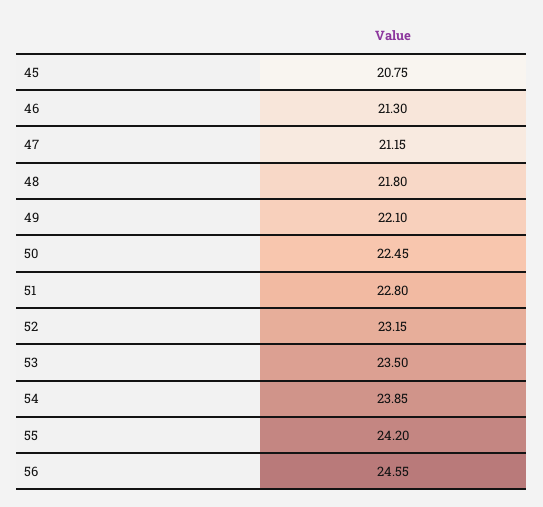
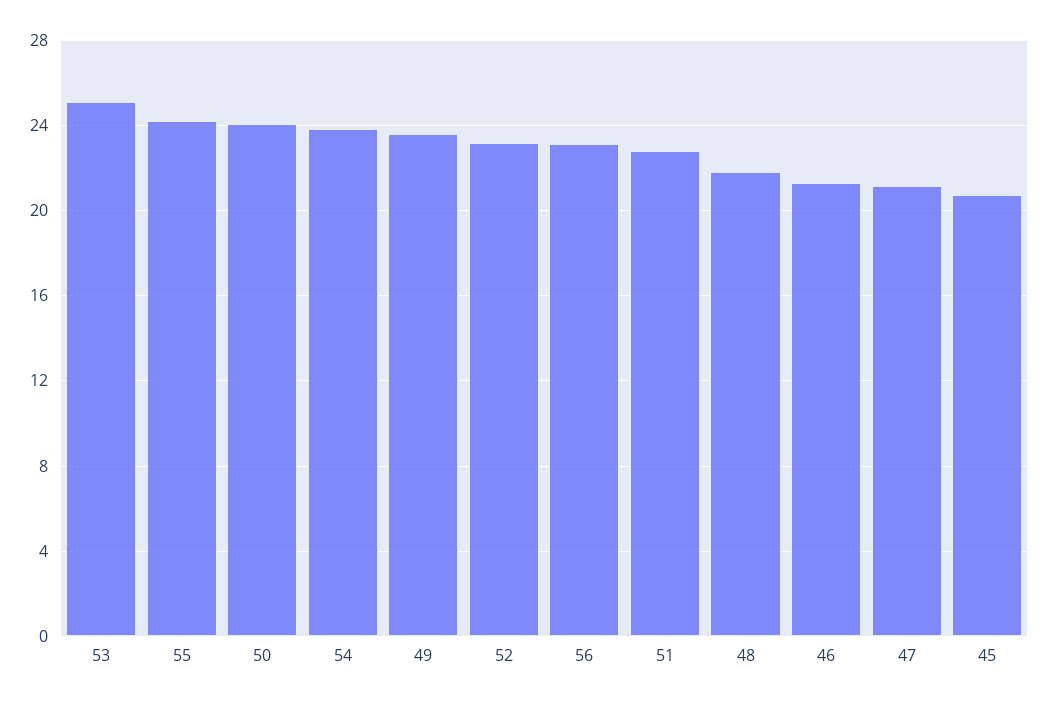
  {
    "45": 20.75,
    "46": 21.3,
    "47": 21.15,
    "48": 21.8,
-   "49": 22.1,
+   "49": 23.5,
-   "50": 22.45,
+   "50": 24,
    "51": 22.8,
    "52": 23.15,
-   "53": 23.5,
+   "53": 25,
    "54": 23.85,
    "55": 24.2,
-   "56": 24.55
+   "56": 23
  }

